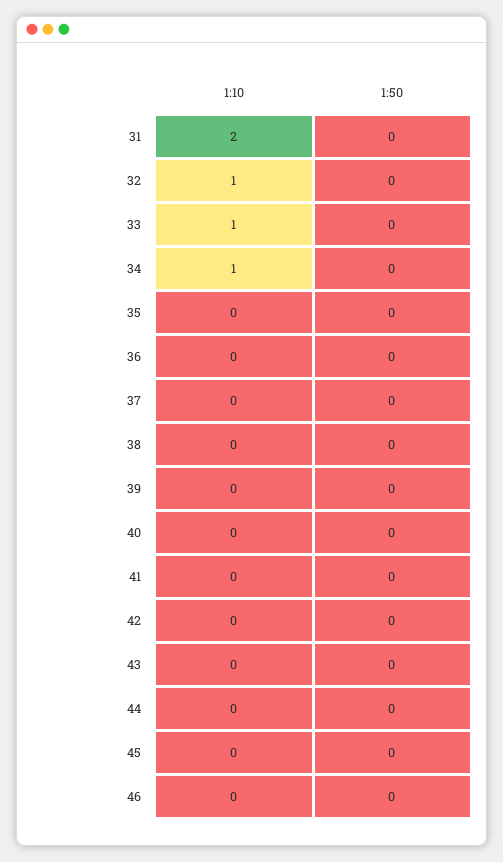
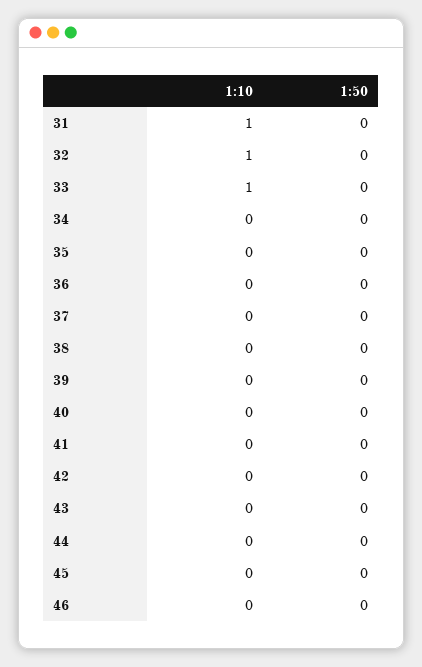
  {
    "1:10": {
-     "31": 2,
+     "31": 1,
      "32": 1,
      "33": 1,
-     "34": 1,
+     "34": 0,
      "35": 0,
      "36": 0,
      "37": 0,
      "38": 0,
      "39": 0,
      "40": 0,
      "41": 0,
      "42": 0,
      "43": 0,
      "44": 0,
      "45": 0,
      "46": 0
    },
    "1:50": {
      "31": 0,
      "32": 0,
      "33": 0,
      "34": 0,
      "35": 0,
      "36": 0,
      "37": 0,
      "38": 0,
      "39": 0,
      "40": 0,
      "41": 0,
      "42": 0,
      "43": 0,
      "44": 0,
      "45": 0,
      "46": 0
    }
  }

